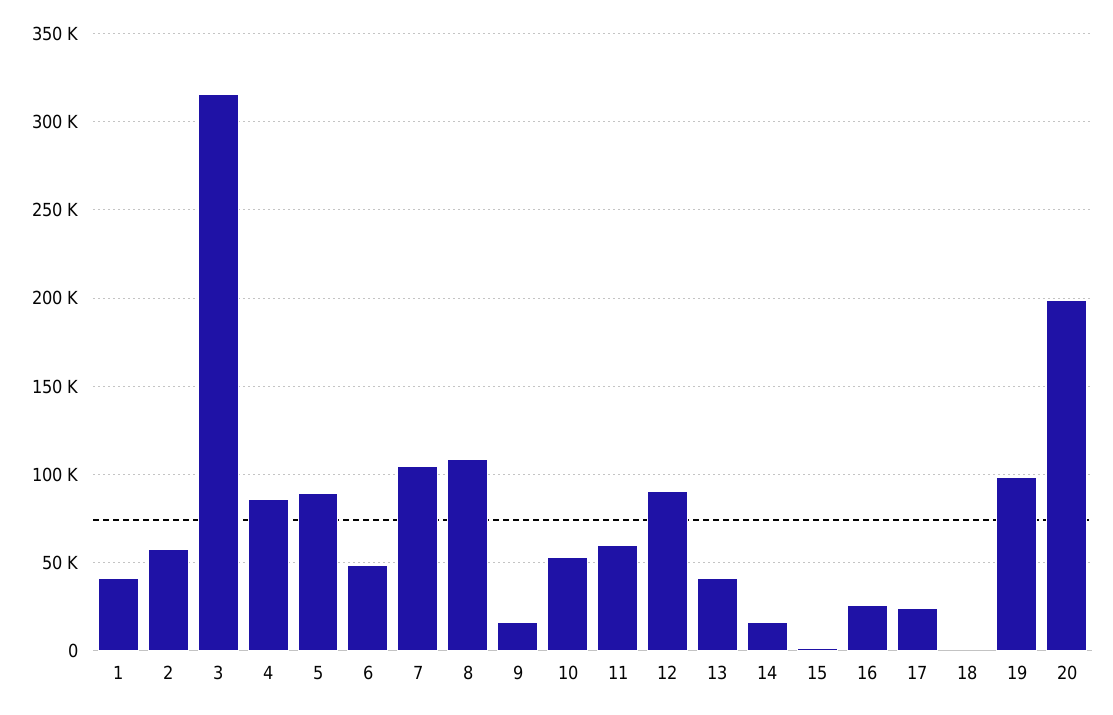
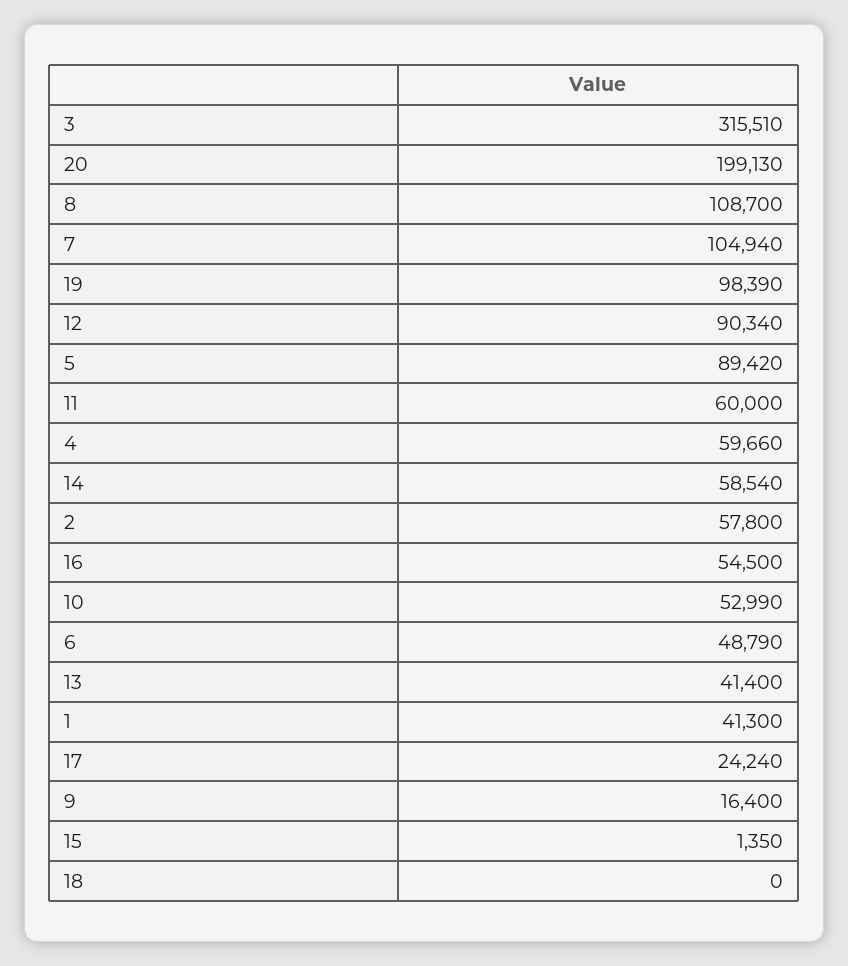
  {
    "1": 41300,
    "2": 57800,
    "3": 315510,
-   "4": 85000,
+   "4": 59660,
    "5": 89420,
    "6": 48790,
    "7": 104940,
    "8": 108700,
    "9": 16400,
    "10": 52990,
    "11": 60000,
    "12": 90340,
    "13": 41400,
-   "14": 15000,
+   "14": 58540,
    "15": 1350,
-   "16": 25000,
+   "16": 54500,
    "17": 24240,
    "18": 0,
    "19": 98390,
    "20": 199130
  }

